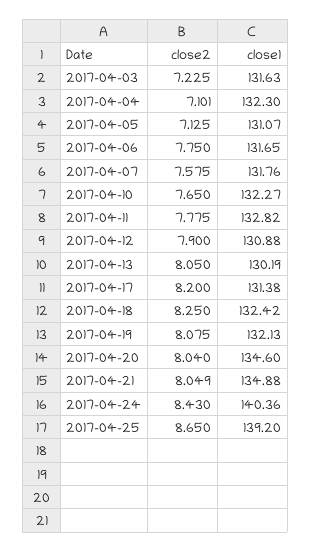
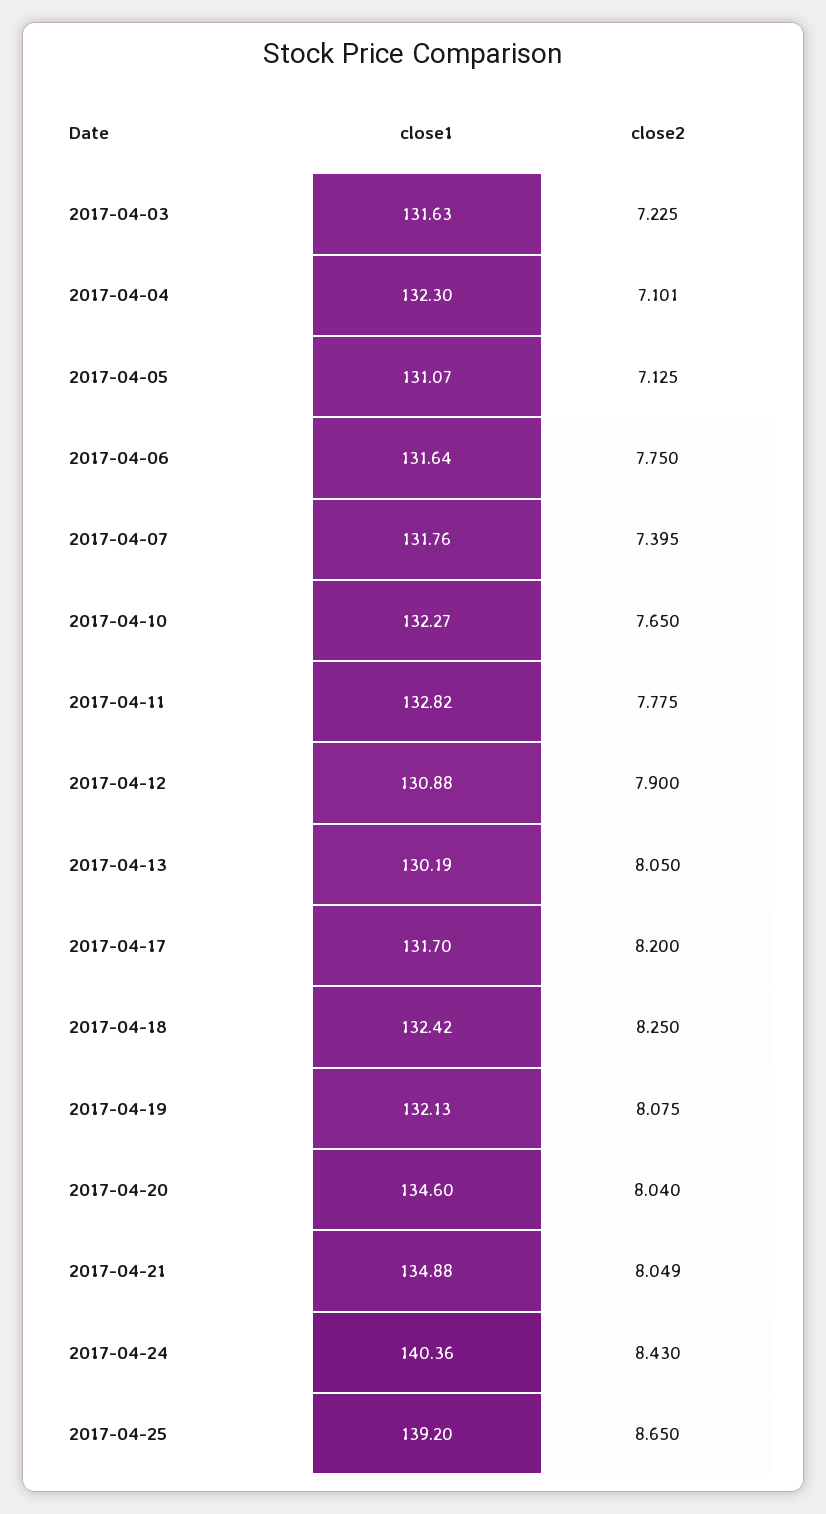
  {
    "close2": {
      "2017-04-03": 7.225,
      "2017-04-04": 7.101,
      "2017-04-05": 7.125,
      "2017-04-06": 7.75,
-     "2017-04-07": 7.575,
+     "2017-04-07": 7.395,
      "2017-04-10": 7.65,
      "2017-04-11": 7.775,
      "2017-04-12": 7.9,
      "2017-04-13": 8.05,
      "2017-04-17": 8.2,
      "2017-04-18": 8.25,
      "2017-04-19": 8.075,
      "2017-04-20": 8.04,
      "2017-04-21": 8.049,
      "2017-04-24": 8.43,
      "2017-04-25": 8.65
    },
    "close1": {
      "2017-04-03": 131.63,
      "2017-04-04": 132.3,
      "2017-04-05": 131.07,
-     "2017-04-06": 131.65,
+     "2017-04-06": 131.64,
      "2017-04-07": 131.76,
      "2017-04-10": 132.27,
      "2017-04-11": 132.82,
      "2017-04-12": 130.88,
      "2017-04-13": 130.19,
-     "2017-04-17": 131.38,
+     "2017-04-17": 131.7,
      "2017-04-18": 132.42,
      "2017-04-19": 132.13,
      "2017-04-20": 134.6,
      "2017-04-21": 134.88,
      "2017-04-24": 140.36,
      "2017-04-25": 139.2
    }
  }

